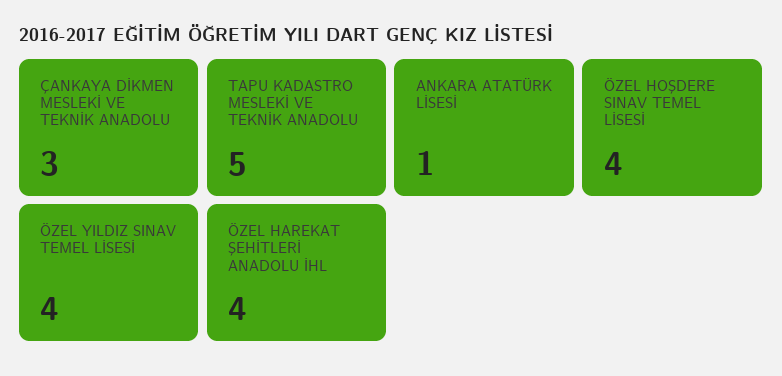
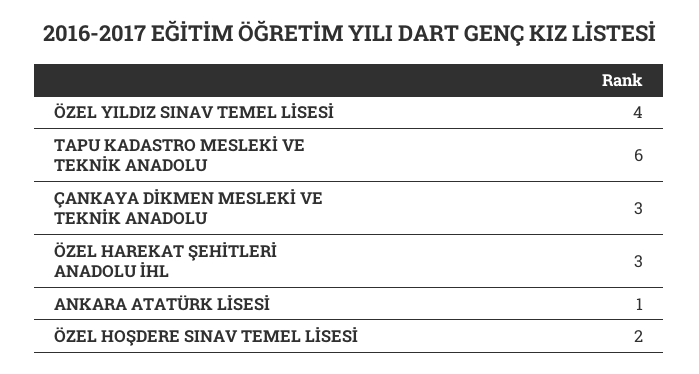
  {
    "ÇANKAYA DİKMEN MESLEKİ VE TEKNİK ANADOLU": 3,
-   "TAPU KADASTRO MESLEKİ VE TEKNİK ANADOLU": 5,
+   "TAPU KADASTRO MESLEKİ VE TEKNİK ANADOLU": 6,
    "ANKARA ATATÜRK LİSESİ": 1,
-   "ÖZEL HOŞDERE SINAV TEMEL LİSESİ": 4,
+   "ÖZEL HOŞDERE SINAV TEMEL LİSESİ": 2,
    "ÖZEL YILDIZ SINAV TEMEL LİSESİ": 4,
-   "ÖZEL HAREKAT ŞEHİTLERİ ANADOLU İHL": 4
+   "ÖZEL HAREKAT ŞEHİTLERİ ANADOLU İHL": 3
  }

